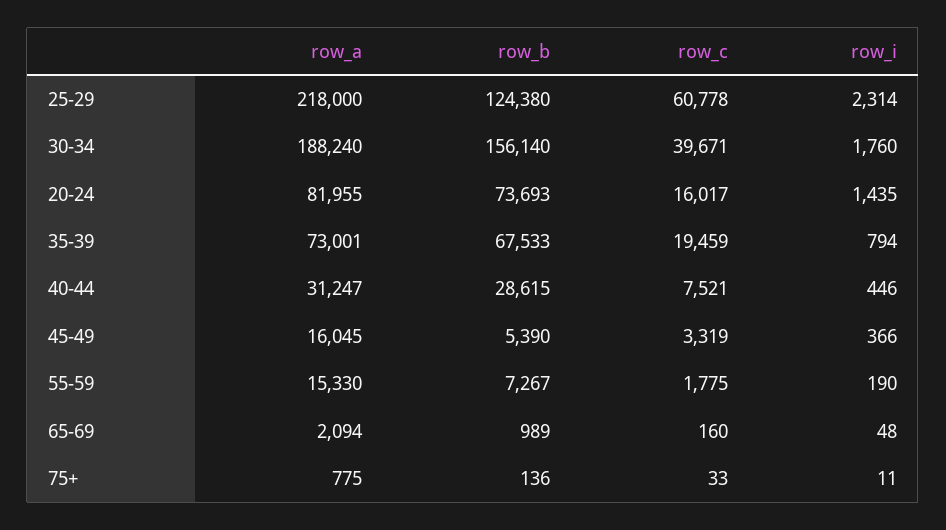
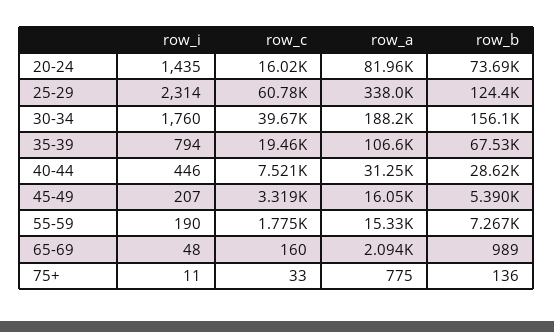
  {
    "row_a": {
-     "25-29": 218000,
+     "25-29": 338000,
      "30-34": 188240,
      "20-24": 81955,
-     "35-39": 73001,
+     "35-39": 106600,
      "40-44": 31247,
      "45-49": 16045,
      "55-59": 15330,
      "65-69": 2094,
      "75+": 775
    },
    "row_b": {
      "25-29": 124380,
      "30-34": 156140,
      "20-24": 73693,
      "35-39": 67533,
      "40-44": 28615,
      "45-49": 5390,
      "55-59": 7267,
      "65-69": 989,
      "75+": 136
    },
    "row_c": {
      "25-29": 60778,
      "30-34": 39671,
      "20-24": 16017,
      "35-39": 19459,
      "40-44": 7521,
      "45-49": 3319,
      "55-59": 1775,
      "65-69": 160,
      "75+": 33
    },
    "row_i": {
      "25-29": 2314,
      "30-34": 1760,
      "20-24": 1435,
      "35-39": 794,
      "40-44": 446,
-     "45-49": 366,
+     "45-49": 207,
      "55-59": 190,
      "65-69": 48,
      "75+": 11
    }
  }

